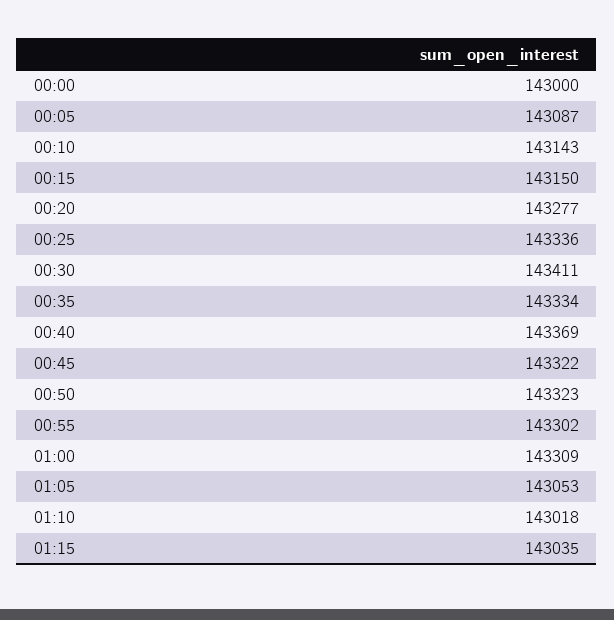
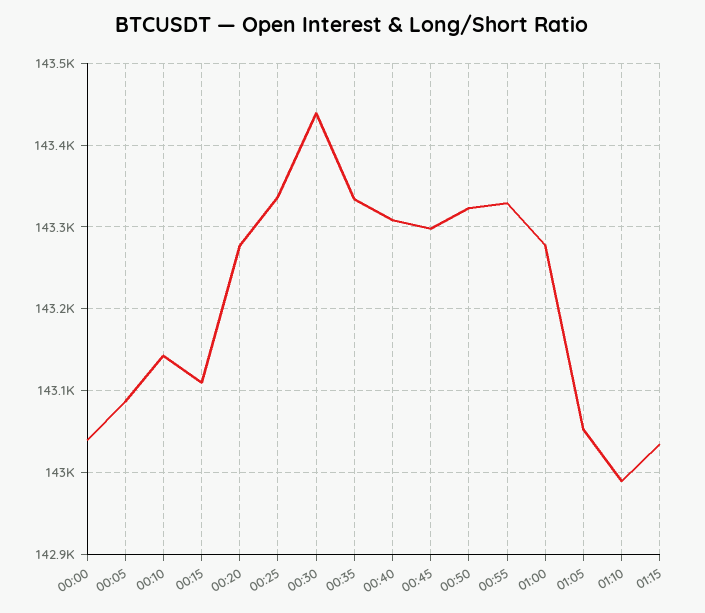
  {
-   "00:00": 143000,
+   "00:00": 143040,
    "00:05": 143087,
    "00:10": 143143,
-   "00:15": 143150,
+   "00:15": 143110,
    "00:20": 143277,
    "00:25": 143336,
-   "00:30": 143411,
+   "00:30": 143440,
    "00:35": 143334,
-   "00:40": 143369,
+   "00:40": 143310,
-   "00:45": 143322,
+   "00:45": 143300,
    "00:50": 143323,
-   "00:55": 143302,
+   "00:55": 143330,
-   "01:00": 143309,
+   "01:00": 143280,
    "01:05": 143053,
-   "01:10": 143018,
+   "01:10": 142990,
    "01:15": 143035
  }

